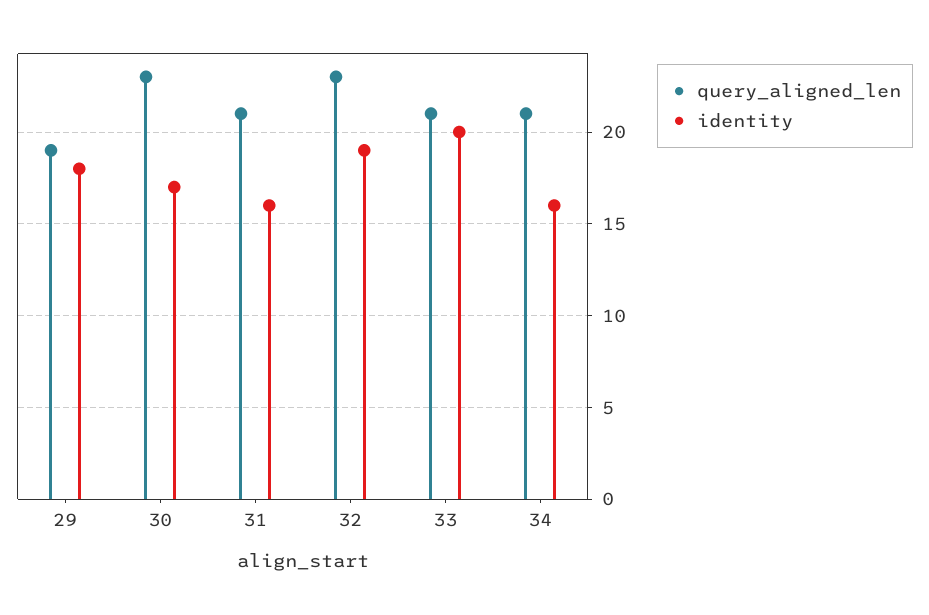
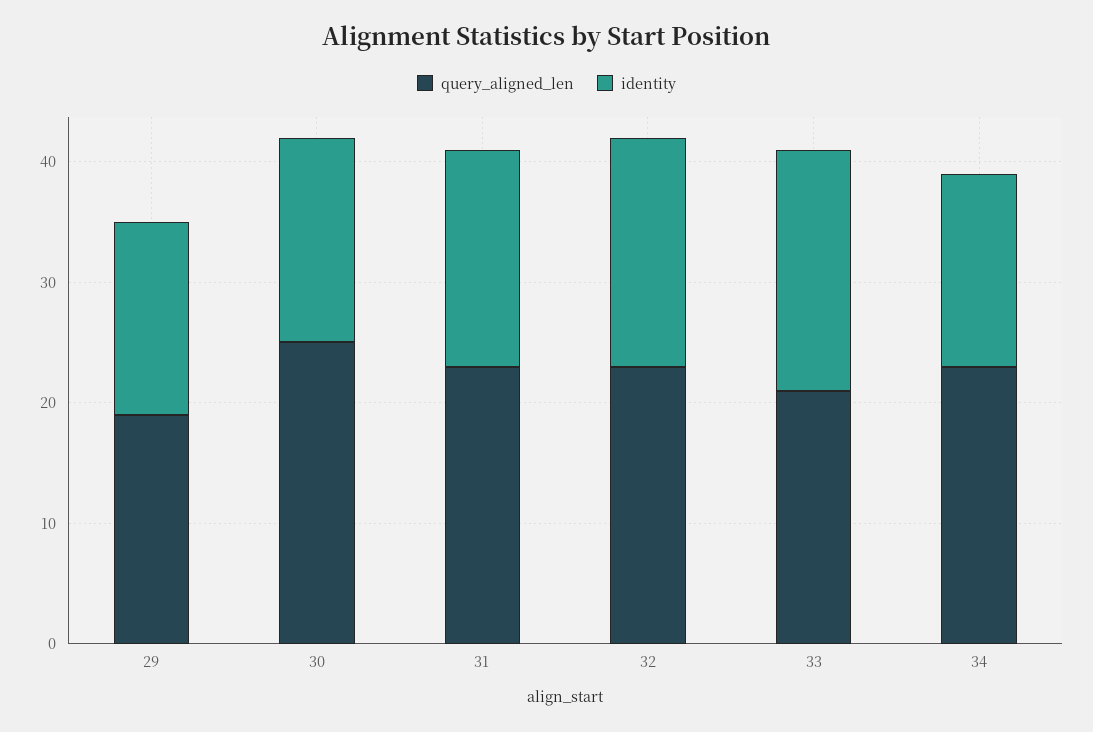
  {
    "query_aligned_len": {
      "29": 19,
-     "30": 23,
+     "30": 25,
-     "31": 21,
+     "31": 23,
      "32": 23,
      "33": 21,
-     "34": 21
+     "34": 23
    },
    "identity": {
-     "29": 18,
+     "29": 16,
      "30": 17,
-     "31": 16,
+     "31": 18,
      "32": 19,
      "33": 20,
      "34": 16
    }
  }

